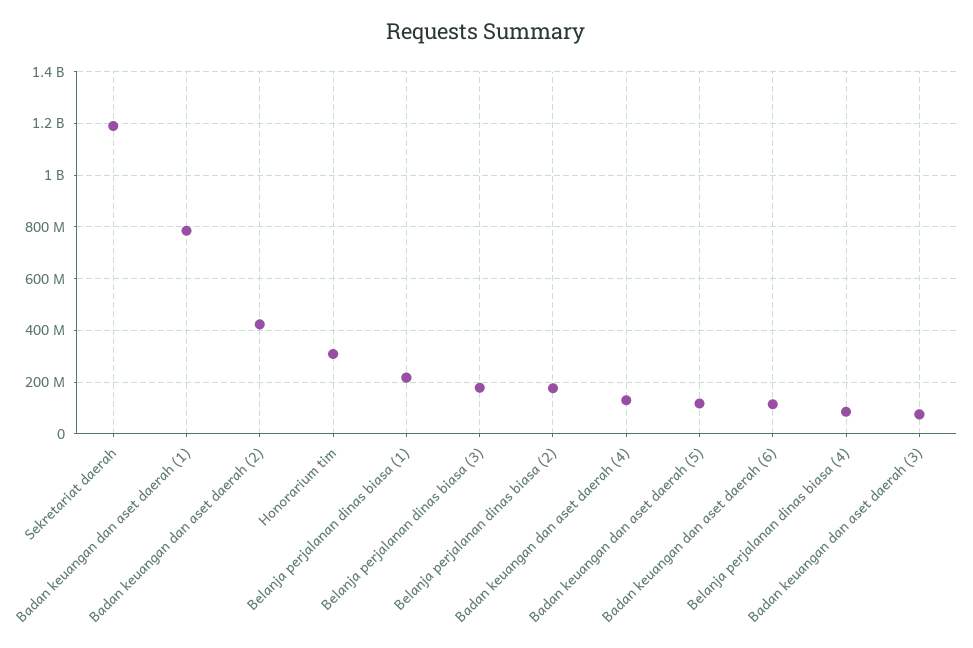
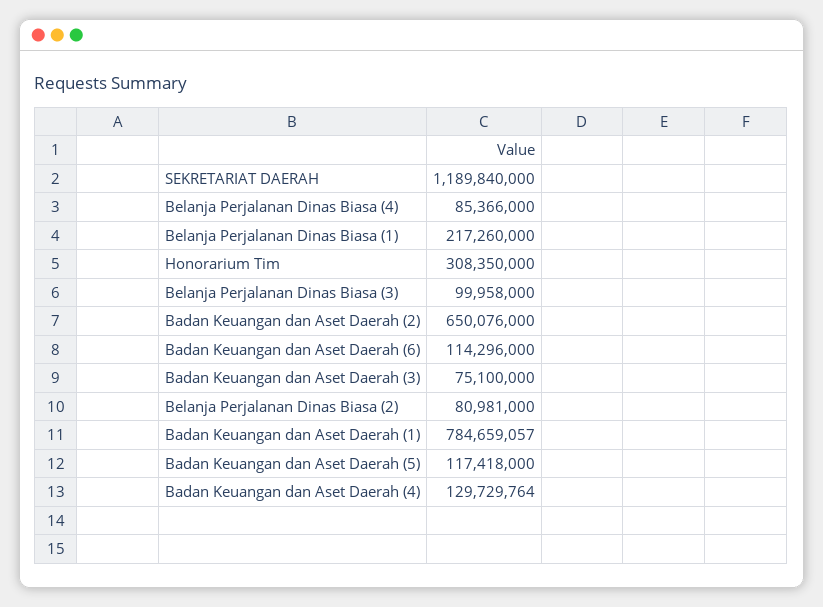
  {
    "Sekretariat daerah": 1189840000,
    "Badan keuangan dan aset daerah (1)": 784659057,
-   "Badan keuangan dan aset daerah (2)": 425000000,
+   "Badan keuangan dan aset daerah (2)": 650076000,
    "Honorarium tim": 308350000,
    "Belanja perjalanan dinas biasa (1)": 217260000,
-   "Belanja perjalanan dinas biasa (3)": 175000000,
+   "Belanja perjalanan dinas biasa (3)": 99958000,
-   "Belanja perjalanan dinas biasa (2)": 175000000,
+   "Belanja perjalanan dinas biasa (2)": 80981000,
    "Badan keuangan dan aset daerah (4)": 129729764,
    "Badan keuangan dan aset daerah (5)": 117418000,
    "Badan keuangan dan aset daerah (6)": 114296000,
    "Belanja perjalanan dinas biasa (4)": 85366000,
    "Badan keuangan dan aset daerah (3)": 75100000
  }

